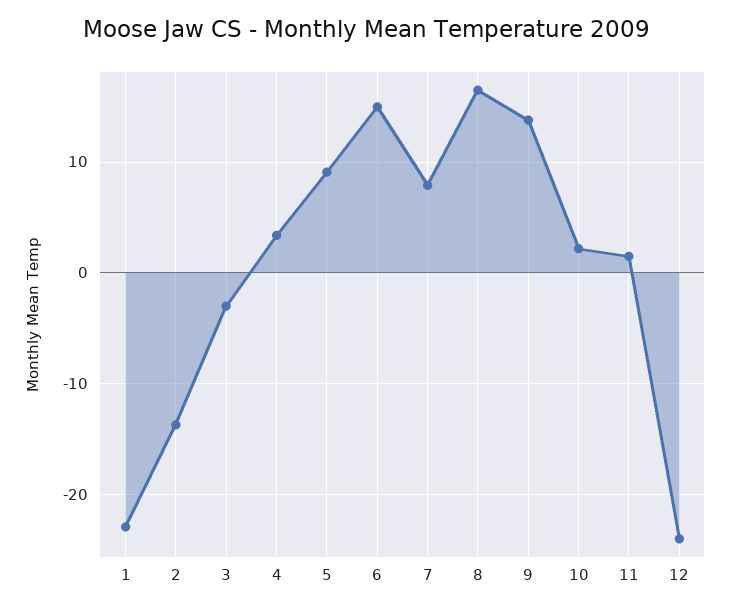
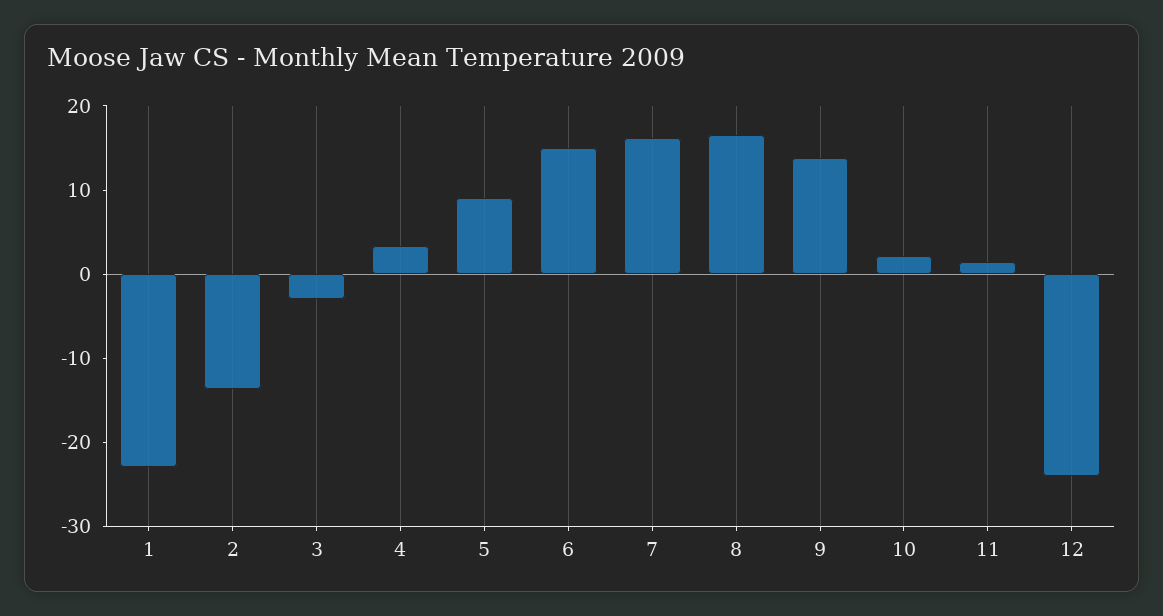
  {
    "1": -23,
    "2": -14,
    "3": -3,
    "4": 3,
    "5": 9,
    "6": 15,
-   "7": 8,
+   "7": 16,
    "8": 17,
    "9": 14,
    "10": 2,
    "11": 2,
    "12": -24
  }

